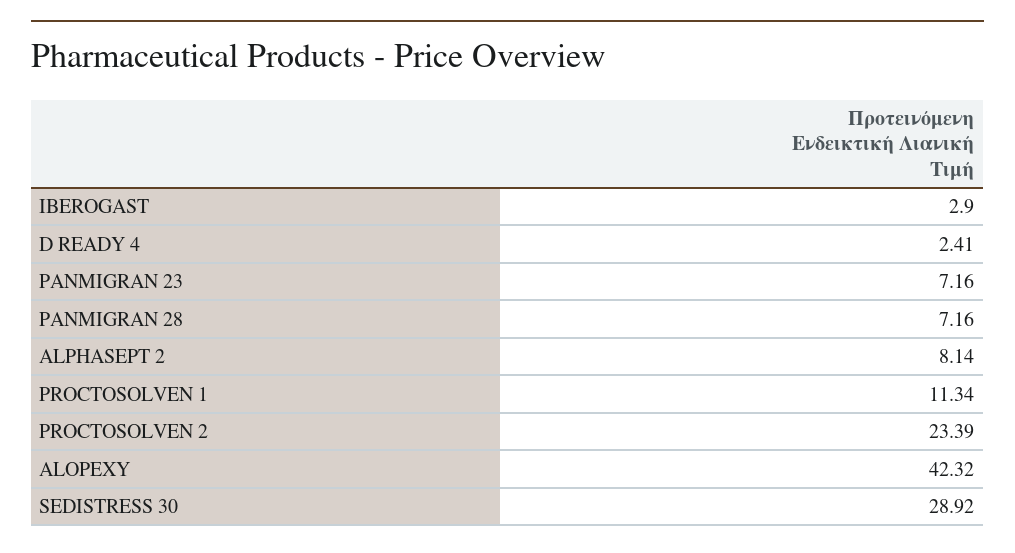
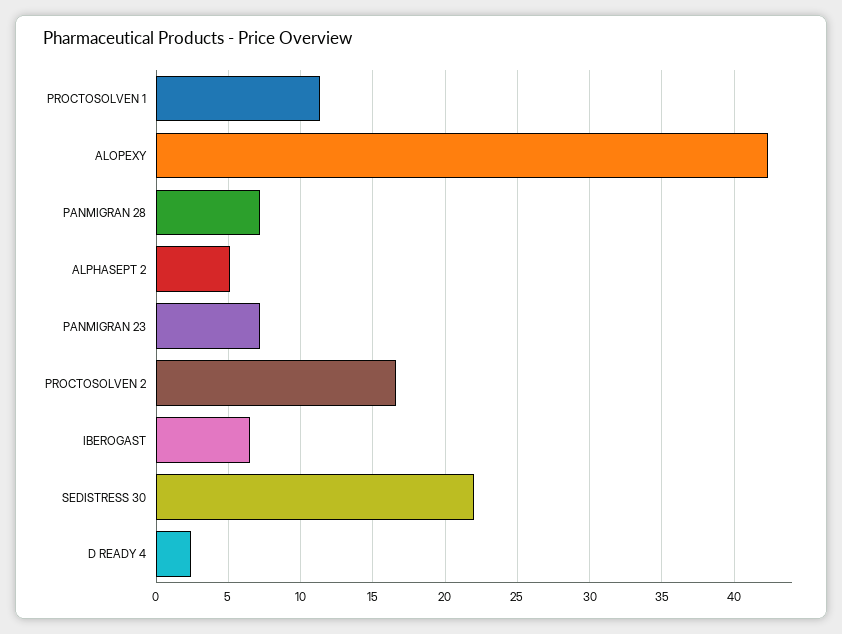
  {
-   "IBEROGAST": 2.9,
+   "IBEROGAST": 6.5,
    "D READY 4": 2.41,
    "PANMIGRAN 23": 7.16,
    "PANMIGRAN 28": 7.16,
-   "ALPHASEPT 2": 8.14,
+   "ALPHASEPT 2": 5,
    "PROCTOSOLVEN 1": 11.34,
-   "PROCTOSOLVEN 2": 23.39,
+   "PROCTOSOLVEN 2": 16.5,
    "ALOPEXY": 42.32,
-   "SEDISTRESS 30": 28.92
+   "SEDISTRESS 30": 22
  }

